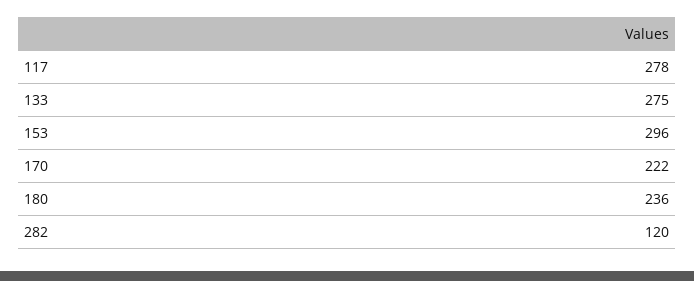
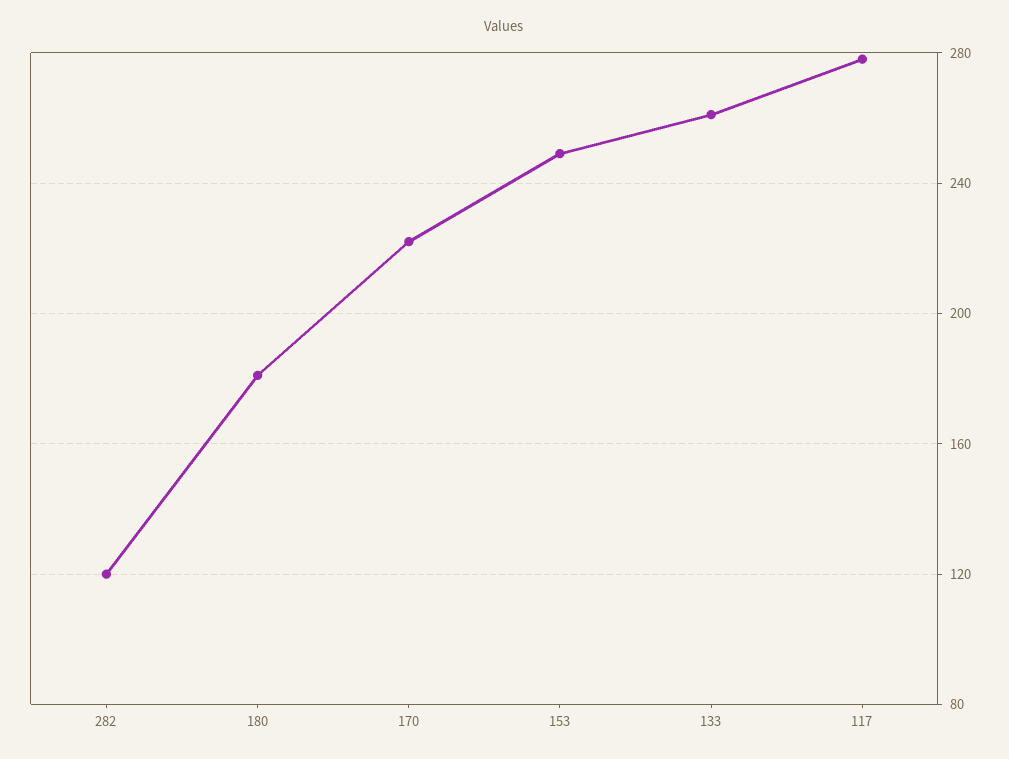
  {
    "117": 278,
-   "133": 275,
+   "133": 260,
-   "153": 296,
+   "153": 250,
    "170": 222,
-   "180": 236,
+   "180": 180,
    "282": 120
  }

